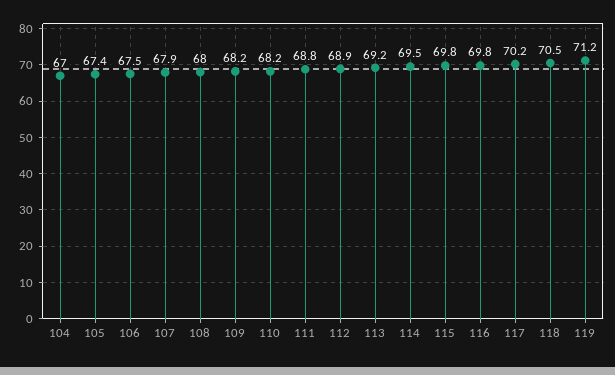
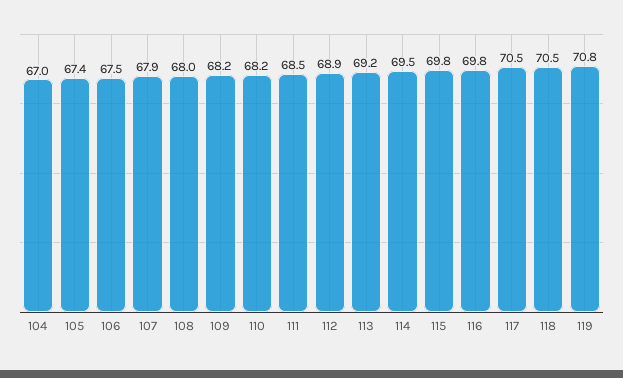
  {
    "104": 67,
    "105": 67.4,
    "106": 67.5,
    "107": 67.9,
    "108": 68,
    "109": 68.2,
    "110": 68.2,
-   "111": 68.8,
+   "111": 68.5,
    "112": 68.9,
    "113": 69.2,
    "114": 69.5,
    "115": 69.8,
    "116": 69.8,
-   "117": 70.2,
+   "117": 70.5,
    "118": 70.5,
-   "119": 71.2
+   "119": 70.8
  }

